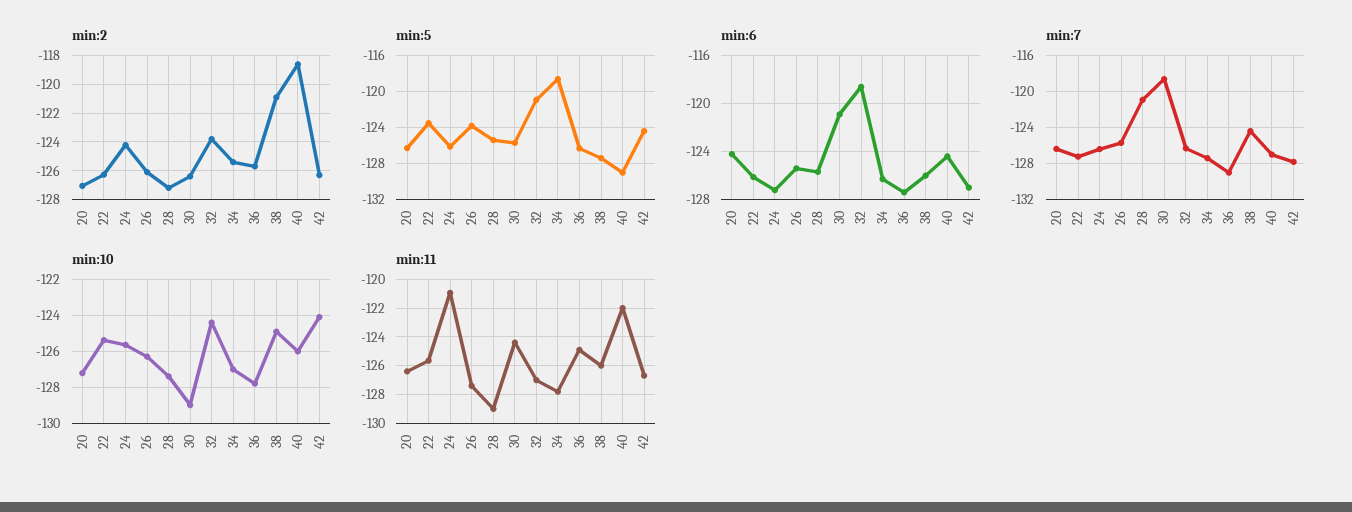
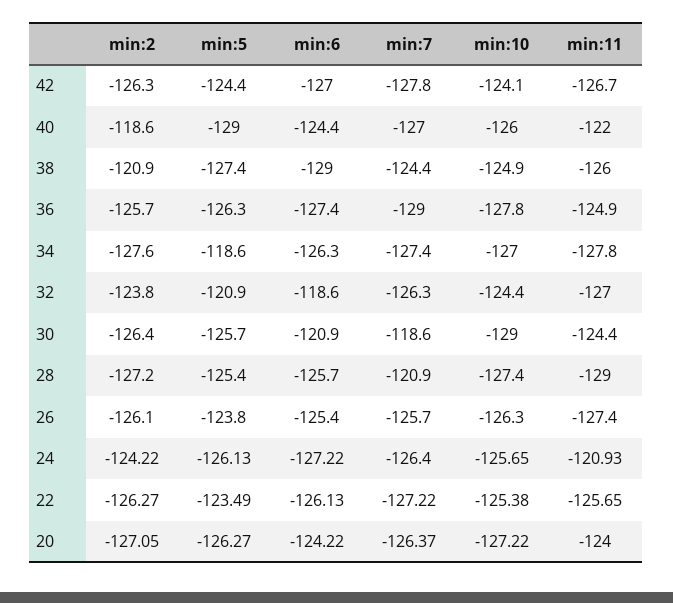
  {
    "min:2": {
      "20": -127.05,
      "22": -126.27,
      "24": -124.22,
      "26": -126.1,
      "28": -127.2,
      "30": -126.4,
      "32": -123.8,
-     "34": -125.5,
+     "34": -127.6,
      "36": -125.7,
      "38": -120.9,
      "40": -118.6,
      "42": -126.3
    },
    "min:5": {
      "20": -126.27,
      "22": -123.49,
      "24": -126.13,
      "26": -123.8,
      "28": -125.4,
      "30": -125.7,
      "32": -120.9,
      "34": -118.6,
      "36": -126.3,
      "38": -127.4,
      "40": -129,
      "42": -124.4
    },
    "min:6": {
      "20": -124.22,
      "22": -126.13,
      "24": -127.22,
      "26": -125.4,
      "28": -125.7,
      "30": -120.9,
      "32": -118.6,
      "34": -126.3,
      "36": -127.4,
-     "38": -126,
+     "38": -129,
      "40": -124.4,
      "42": -127
    },
    "min:7": {
      "20": -126.37,
      "22": -127.22,
      "24": -126.4,
      "26": -125.7,
      "28": -120.9,
      "30": -118.6,
      "32": -126.3,
      "34": -127.4,
      "36": -129,
      "38": -124.4,
      "40": -127,
      "42": -127.8
    },
    "min:10": {
      "20": -127.22,
      "22": -125.38,
      "24": -125.65,
      "26": -126.3,
      "28": -127.4,
      "30": -129,
      "32": -124.4,
      "34": -127,
      "36": -127.8,
      "38": -124.9,
      "40": -126,
      "42": -124.1
    },
    "min:11": {
-     "20": -126.5,
+     "20": -124,
      "22": -125.65,
      "24": -120.93,
      "26": -127.4,
      "28": -129,
      "30": -124.4,
      "32": -127,
      "34": -127.8,
      "36": -124.9,
      "38": -126,
      "40": -122,
      "42": -126.7
    }
  }

